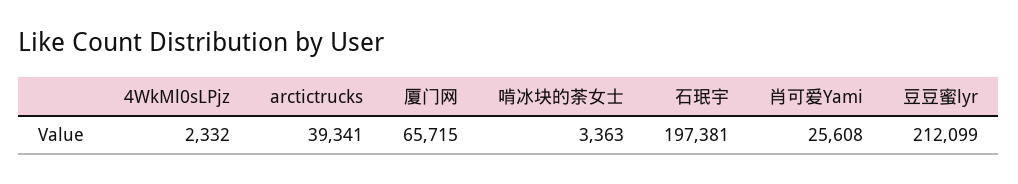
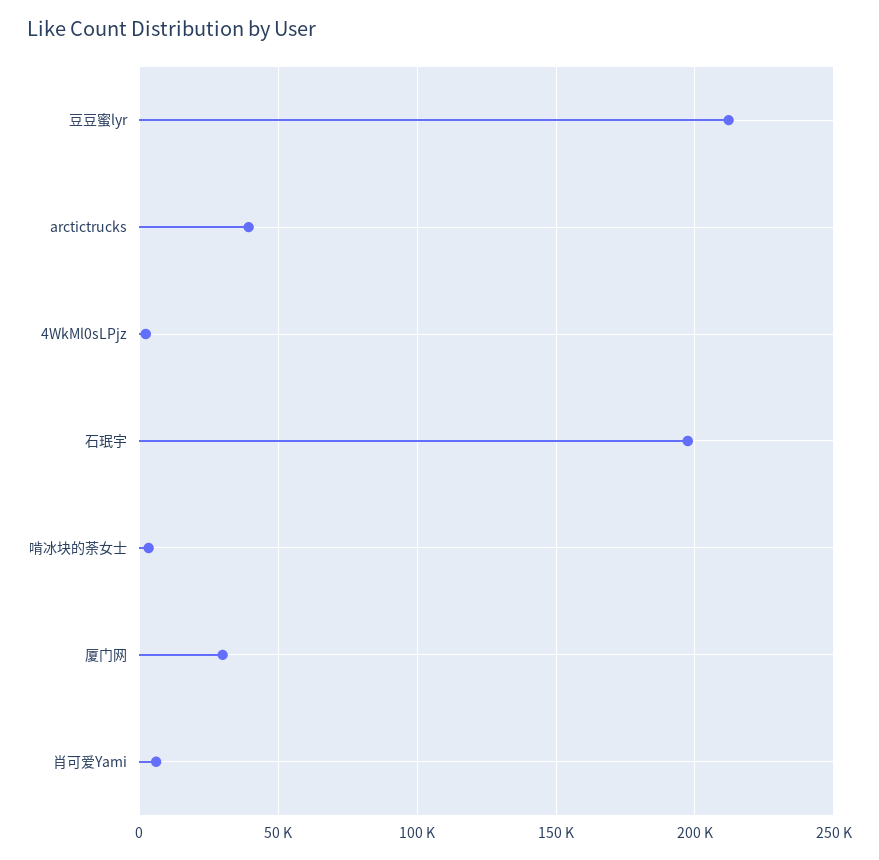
  {
    "4WkMl0sLPjz": 2332,
    "arctictrucks": 39341,
-   "厦门网": 65715,
+   "厦门网": 30000,
    "啃冰块的荼女士": 3363,
    "石珉宇": 197381,
-   "肖可爱Yami": 25608,
+   "肖可爱Yami": 5000,
    "豆豆蜜lyr": 212099
  }

